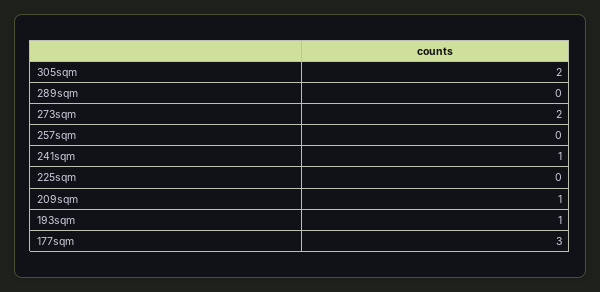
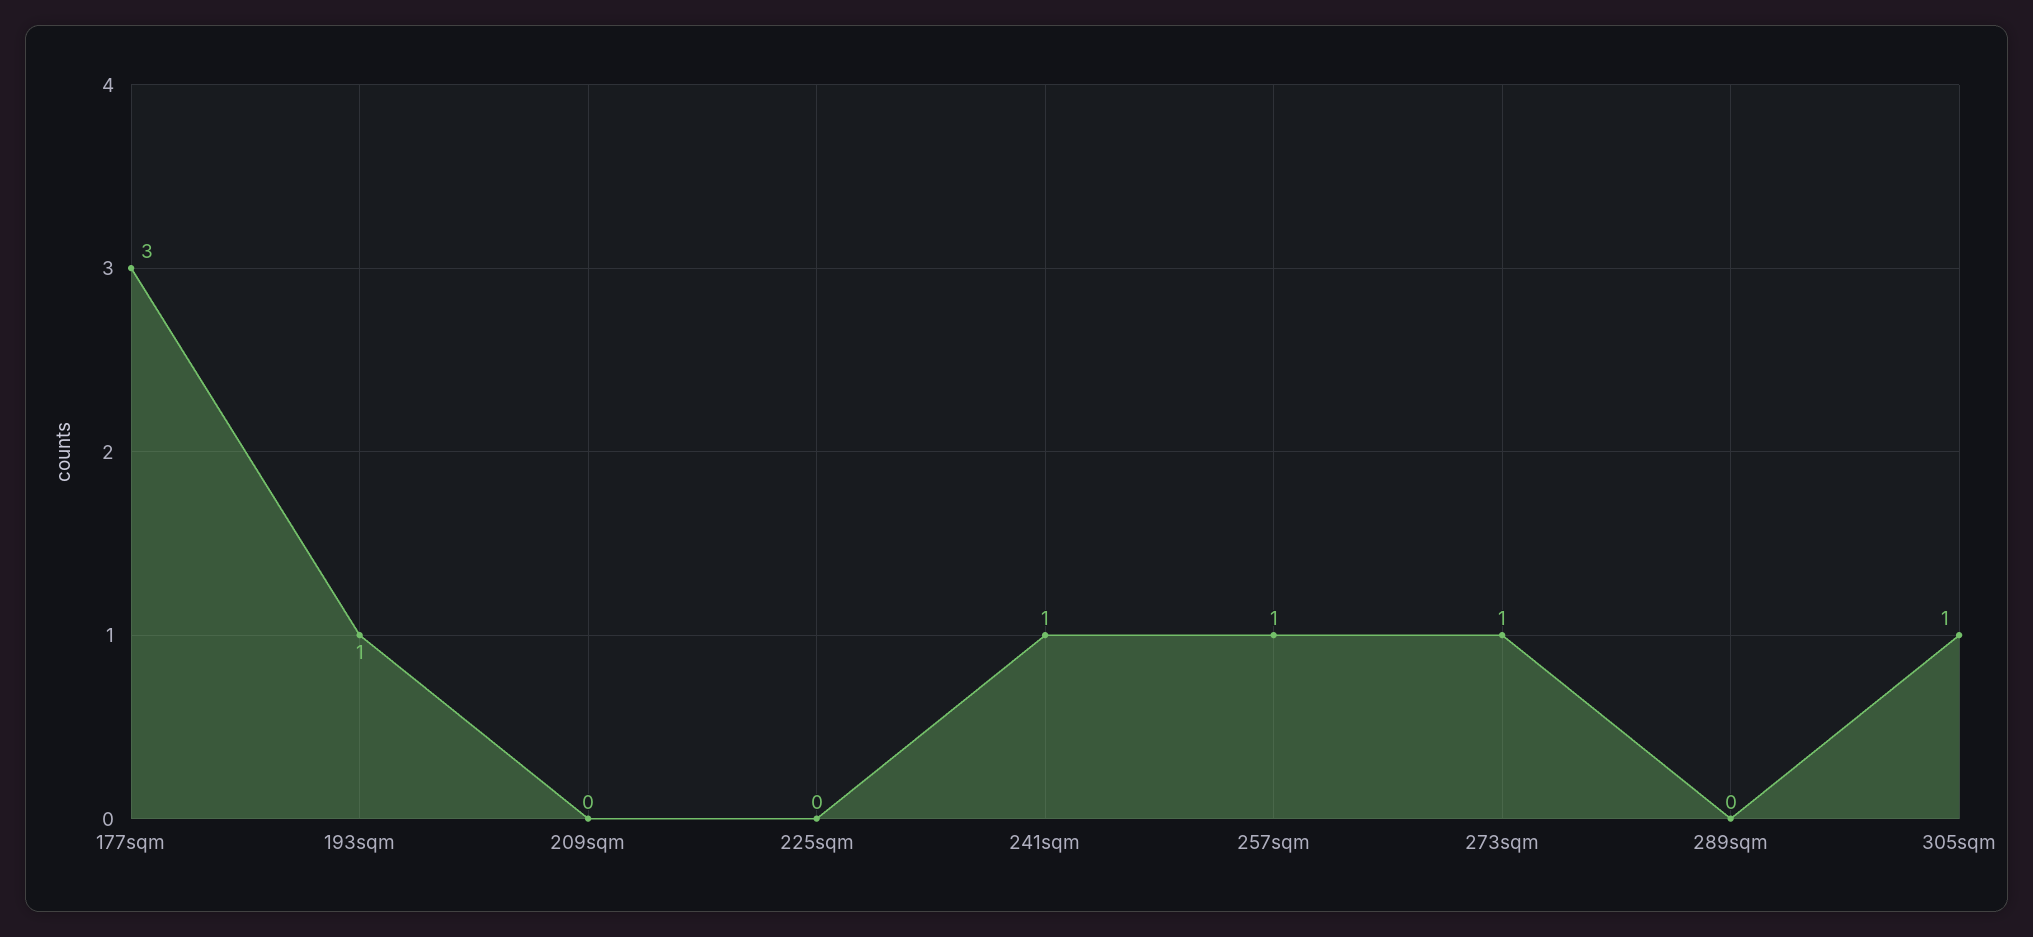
  {
-   "305sqm": 2,
+   "305sqm": 1,
    "289sqm": 0,
-   "273sqm": 2,
+   "273sqm": 1,
-   "257sqm": 0,
+   "257sqm": 1,
    "241sqm": 1,
    "225sqm": 0,
-   "209sqm": 1,
+   "209sqm": 0,
    "193sqm": 1,
    "177sqm": 3
  }

